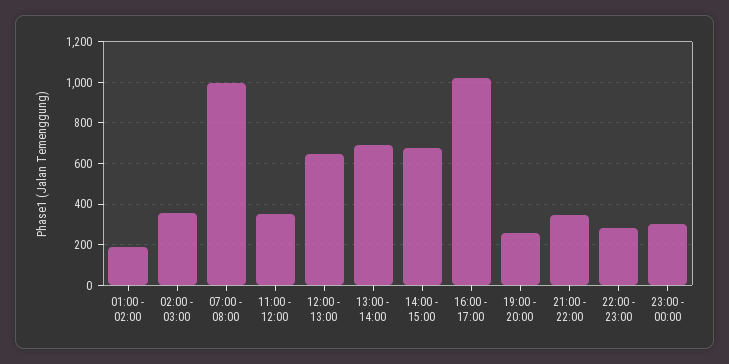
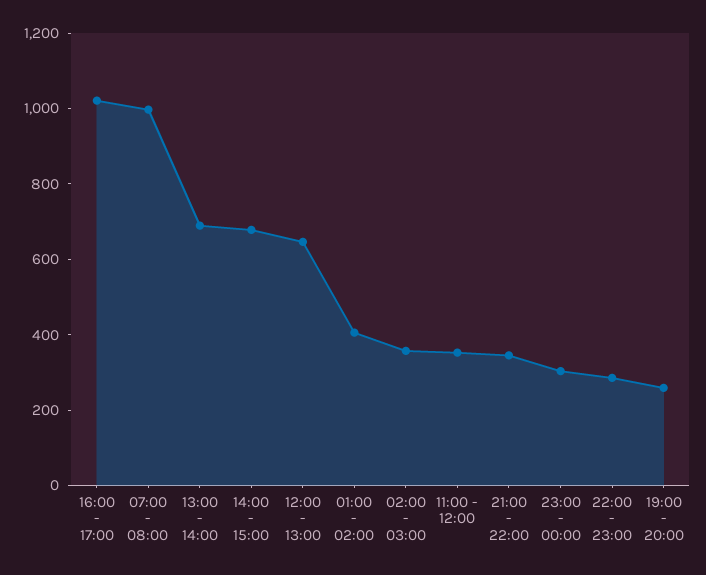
  {
-   "01:00 - 02:00": 200,
+   "01:00 - 02:00": 400,
    "02:00 - 03:00": 350,
    "07:00 - 08:00": 1000,
    "11:00 - 12:00": 350,
    "12:00 - 13:00": 650,
    "13:00 - 14:00": 700,
    "14:00 - 15:00": 700,
    "16:00 - 17:00": 1000,
    "19:00 - 20:00": 250,
    "21:00 - 22:00": 350,
    "22:00 - 23:00": 300,
    "23:00 - 00:00": 300
  }

